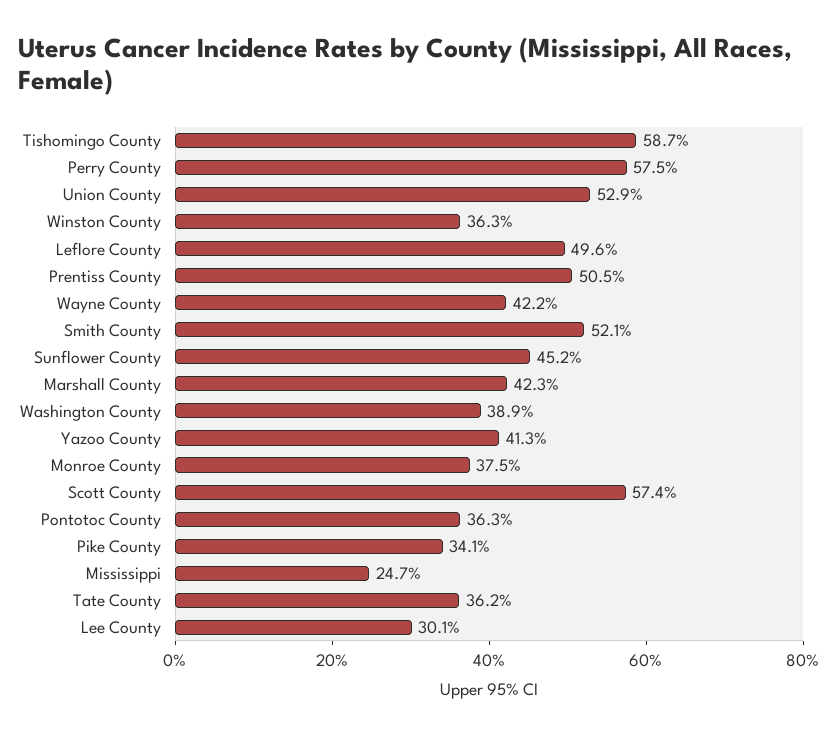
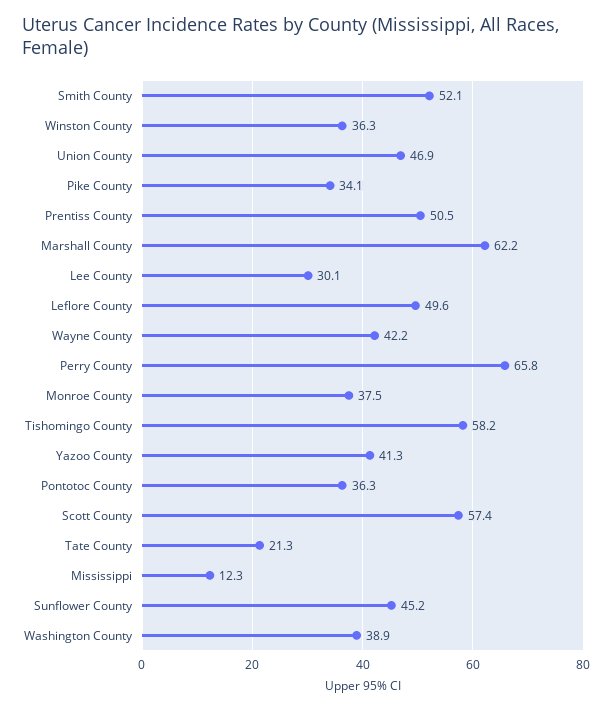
  {
-   "Tishomingo County": 58.7,
+   "Tishomingo County": 58.2,
-   "Perry County": 57.5,
+   "Perry County": 65.8,
-   "Union County": 52.9,
+   "Union County": 46.9,
    "Winston County": 36.3,
    "Leflore County": 49.6,
    "Prentiss County": 50.5,
    "Wayne County": 42.2,
    "Smith County": 52.1,
    "Sunflower County": 45.2,
-   "Marshall County": 42.3,
+   "Marshall County": 62.2,
    "Washington County": 38.9,
    "Yazoo County": 41.3,
    "Monroe County": 37.5,
    "Scott County": 57.4,
    "Pontotoc County": 36.3,
    "Pike County": 34.1,
-   "Mississippi": 24.7,
+   "Mississippi": 12.3,
-   "Tate County": 36.2,
+   "Tate County": 21.3,
    "Lee County": 30.1
  }

